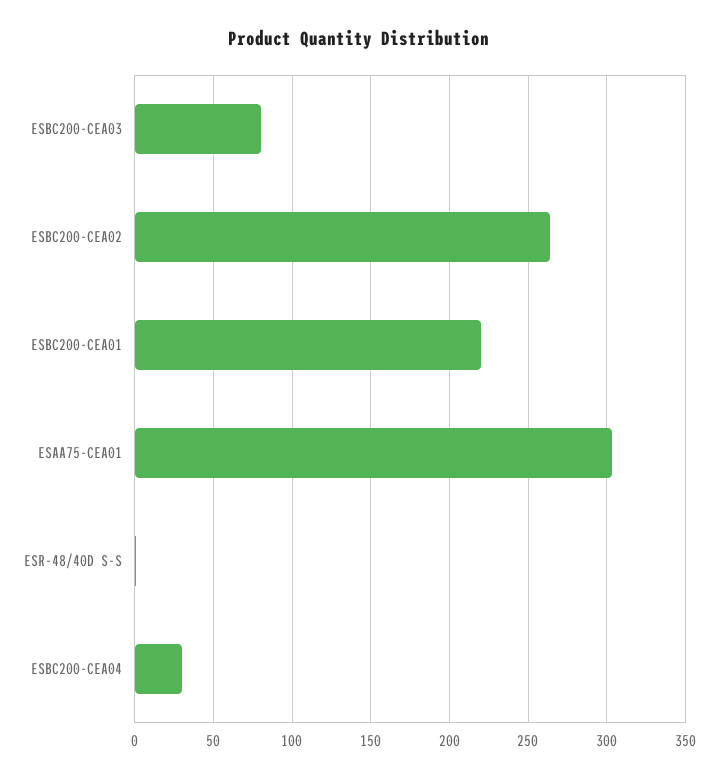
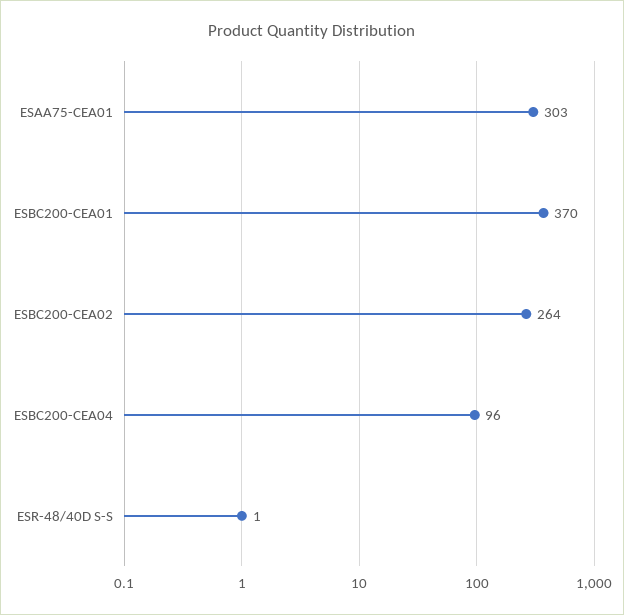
  {
-   "ESBC200-CEA03": 80,
    "ESBC200-CEA02": 264,
-   "ESBC200-CEA01": 220,
+   "ESBC200-CEA01": 370,
    "ESAA75-CEA01": 303,
    "ESR-48/40D S-S": 1,
-   "ESBC200-CEA04": 30
+   "ESBC200-CEA04": 96
  }

